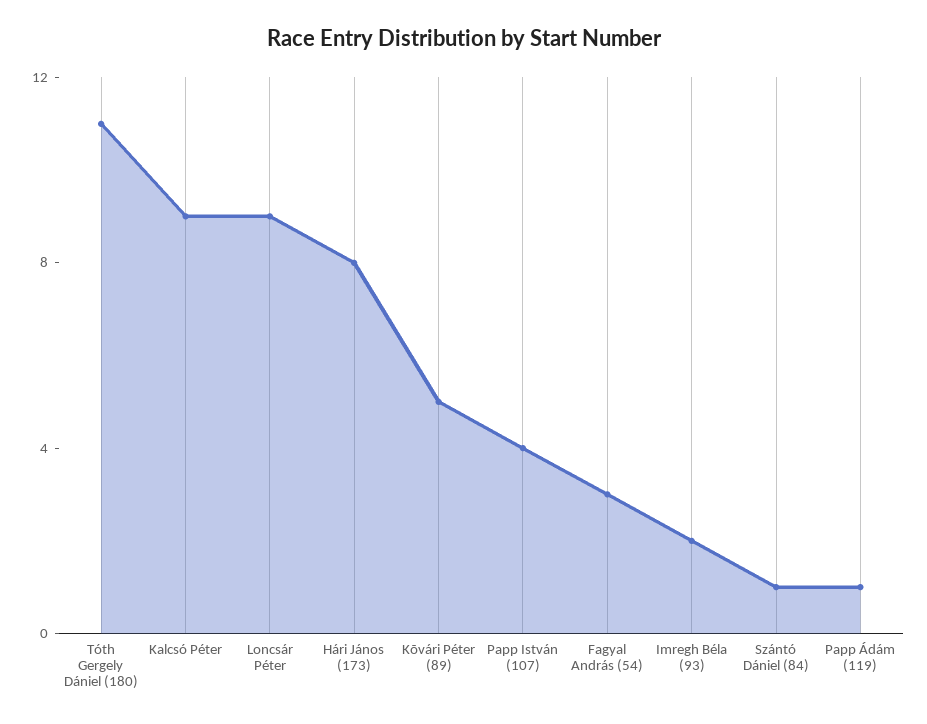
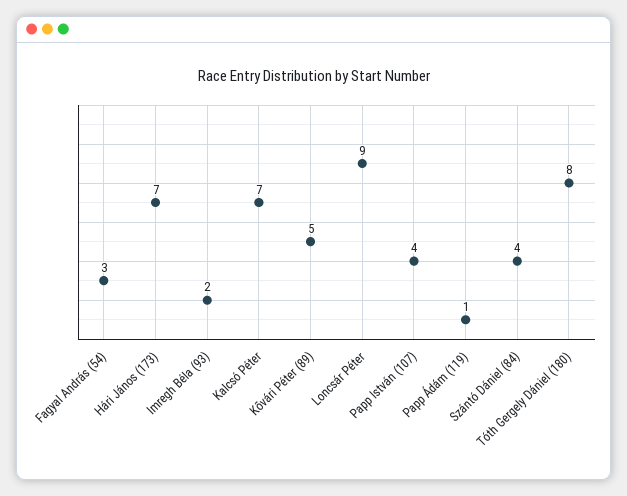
  {
-   "Tóth Gergely Dániel (180)": 11,
+   "Tóth Gergely Dániel (180)": 8,
-   "Kalcsó Péter": 9,
+   "Kalcsó Péter": 7,
    "Loncsár Péter": 9,
-   "Hári János (173)": 8,
+   "Hári János (173)": 7,
    "Kõvári Péter (89)": 5,
    "Papp István (107)": 4,
    "Fagyal András (54)": 3,
    "Imregh Béla (93)": 2,
-   "Szántó Dániel (84)": 1,
+   "Szántó Dániel (84)": 4,
    "Papp Ádám (119)": 1
  }

